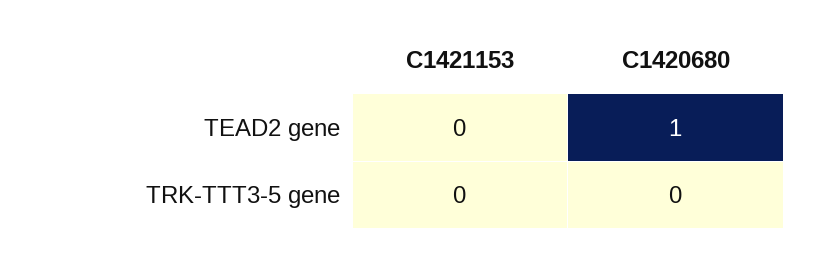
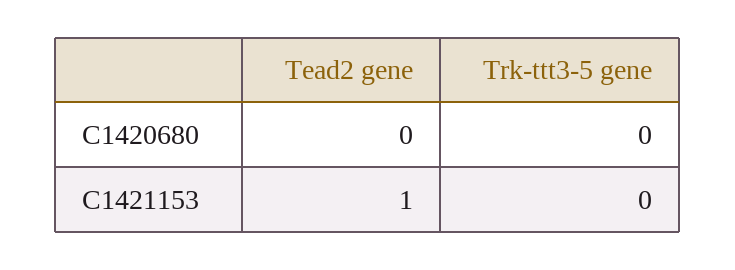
  {
    "C1421153": {
-     "TEAD2 gene": 0,
+     "TEAD2 gene": 1,
      "TRK-TTT3-5 gene": 0
    },
    "C1420680": {
-     "TEAD2 gene": 1,
+     "TEAD2 gene": 0,
      "TRK-TTT3-5 gene": 0
    }
  }

